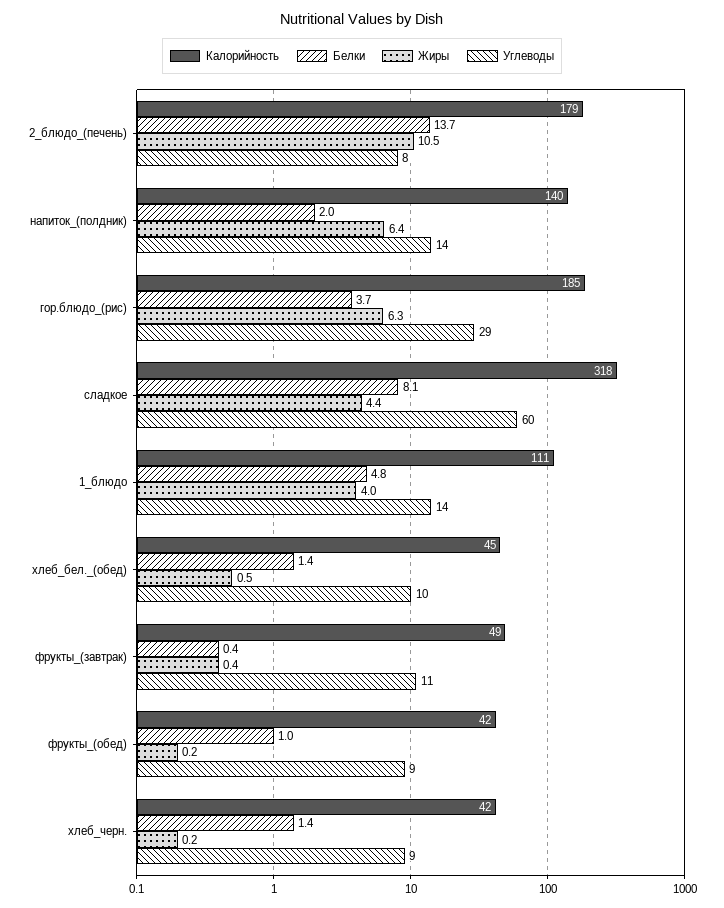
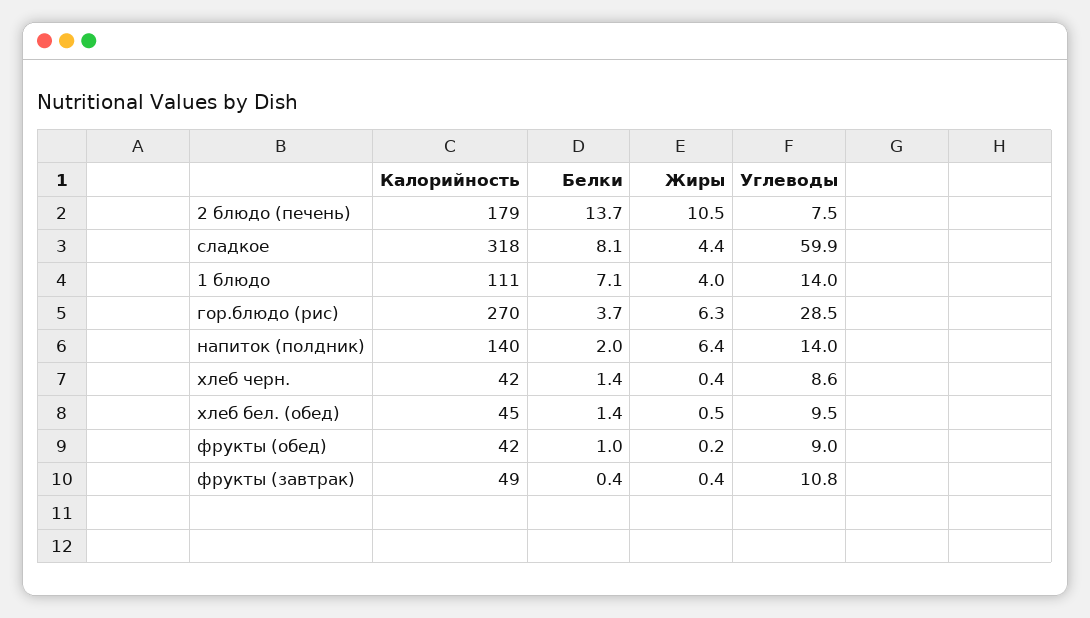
  {
    "Калорийность": {
      "2_блюдо_(печень)": 179,
      "напиток_(полдник)": 140,
-     "гор.блюдо_(рис)": 185,
+     "гор.блюдо_(рис)": 270,
      "сладкое": 318,
      "1_блюдо": 111,
      "хлеб_бел._(обед)": 45,
      "фрукты_(завтрак)": 49,
      "фрукты_(обед)": 42,
      "хлеб_черн.": 42
    },
    "Белки": {
      "2_блюдо_(печень)": 13.7,
      "напиток_(полдник)": 2,
      "гор.блюдо_(рис)": 3.7,
      "сладкое": 8.1,
-     "1_блюдо": 4.8,
+     "1_блюдо": 7.1,
      "хлеб_бел._(обед)": 1.4,
      "фрукты_(завтрак)": 0.4,
      "фрукты_(обед)": 1,
      "хлеб_черн.": 1.4
    },
    "Жиры": {
      "2_блюдо_(печень)": 10.5,
      "напиток_(полдник)": 6.4,
      "гор.блюдо_(рис)": 6.3,
      "сладкое": 4.4,
      "1_блюдо": 4,
      "хлеб_бел._(обед)": 0.5,
      "фрукты_(завтрак)": 0.4,
      "фрукты_(обед)": 0.2,
-     "хлеб_черн.": 0.2
+     "хлеб_черн.": 0.4
    },
    "Углеводы": {
      "2_блюдо_(печень)": 7.5,
      "напиток_(полдник)": 14,
      "гор.блюдо_(рис)": 28.5,
      "сладкое": 59.9,
      "1_блюдо": 14,
      "хлеб_бел._(обед)": 9.5,
      "фрукты_(завтрак)": 10.8,
      "фрукты_(обед)": 9,
      "хлеб_черн.": 8.6
    }
  }

